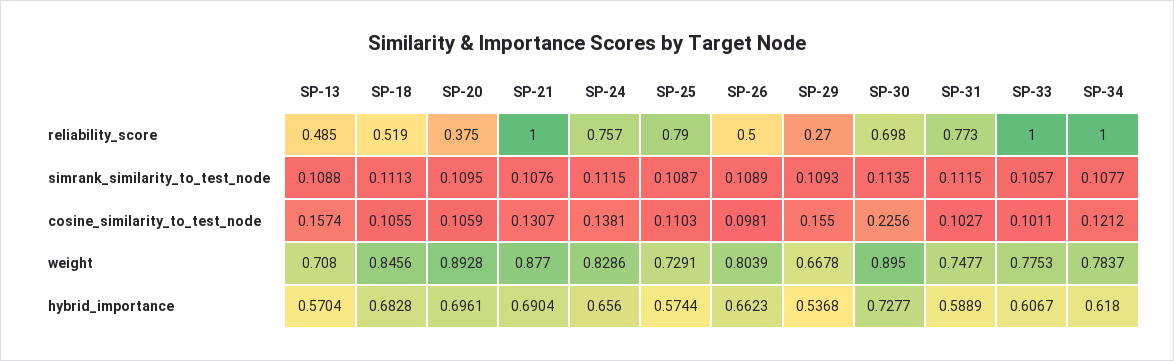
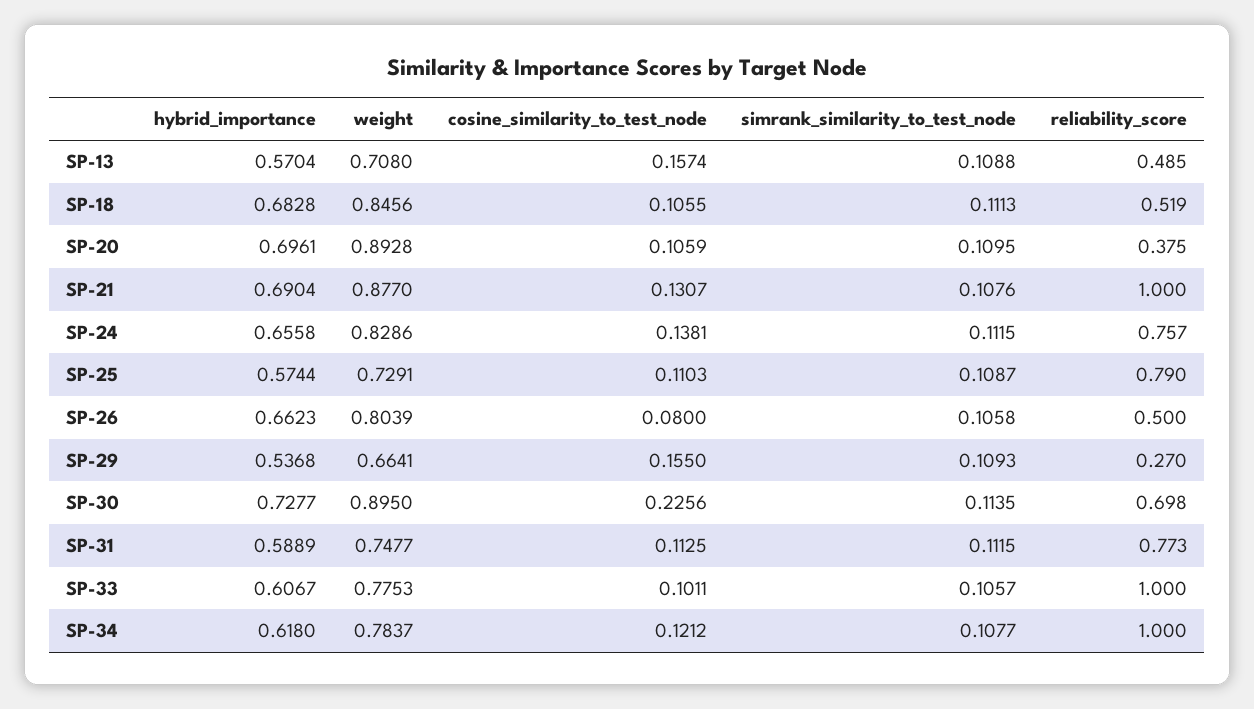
  {
    "SP-13": {
      "reliability_score": 0.485,
      "simrank_similarity_to_test_node": 0.1088,
      "cosine_similarity_to_test_node": 0.1574,
      "weight": 0.708,
      "hybrid_importance": 0.5704
    },
    "SP-18": {
      "reliability_score": 0.519,
      "simrank_similarity_to_test_node": 0.1113,
      "cosine_similarity_to_test_node": 0.1055,
      "weight": 0.8456,
      "hybrid_importance": 0.6828
    },
    "SP-20": {
      "reliability_score": 0.375,
      "simrank_similarity_to_test_node": 0.1095,
      "cosine_similarity_to_test_node": 0.1059,
      "weight": 0.8928,
      "hybrid_importance": 0.6961
    },
    "SP-21": {
      "reliability_score": 1,
      "simrank_similarity_to_test_node": 0.1076,
      "cosine_similarity_to_test_node": 0.1307,
      "weight": 0.877,
      "hybrid_importance": 0.6904
    },
    "SP-24": {
      "reliability_score": 0.757,
      "simrank_similarity_to_test_node": 0.1115,
      "cosine_similarity_to_test_node": 0.1381,
      "weight": 0.8286,
-     "hybrid_importance": 0.656
+     "hybrid_importance": 0.6558
    },
    "SP-25": {
      "reliability_score": 0.79,
      "simrank_similarity_to_test_node": 0.1087,
      "cosine_similarity_to_test_node": 0.1103,
      "weight": 0.7291,
      "hybrid_importance": 0.5744
    },
    "SP-26": {
      "reliability_score": 0.5,
-     "simrank_similarity_to_test_node": 0.1089,
+     "simrank_similarity_to_test_node": 0.1058,
-     "cosine_similarity_to_test_node": 0.0981,
+     "cosine_similarity_to_test_node": 0.08,
      "weight": 0.8039,
      "hybrid_importance": 0.6623
    },
    "SP-29": {
      "reliability_score": 0.27,
      "simrank_similarity_to_test_node": 0.1093,
      "cosine_similarity_to_test_node": 0.155,
-     "weight": 0.6678,
+     "weight": 0.6641,
      "hybrid_importance": 0.5368
    },
    "SP-30": {
      "reliability_score": 0.698,
      "simrank_similarity_to_test_node": 0.1135,
      "cosine_similarity_to_test_node": 0.2256,
      "weight": 0.895,
      "hybrid_importance": 0.7277
    },
    "SP-31": {
      "reliability_score": 0.773,
      "simrank_similarity_to_test_node": 0.1115,
-     "cosine_similarity_to_test_node": 0.1027,
+     "cosine_similarity_to_test_node": 0.1125,
      "weight": 0.7477,
      "hybrid_importance": 0.5889
    },
    "SP-33": {
      "reliability_score": 1,
      "simrank_similarity_to_test_node": 0.1057,
      "cosine_similarity_to_test_node": 0.1011,
      "weight": 0.7753,
      "hybrid_importance": 0.6067
    },
    "SP-34": {
      "reliability_score": 1,
      "simrank_similarity_to_test_node": 0.1077,
      "cosine_similarity_to_test_node": 0.1212,
      "weight": 0.7837,
      "hybrid_importance": 0.618
    }
  }

